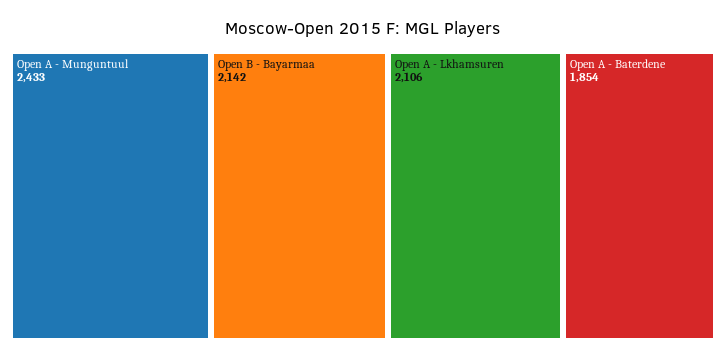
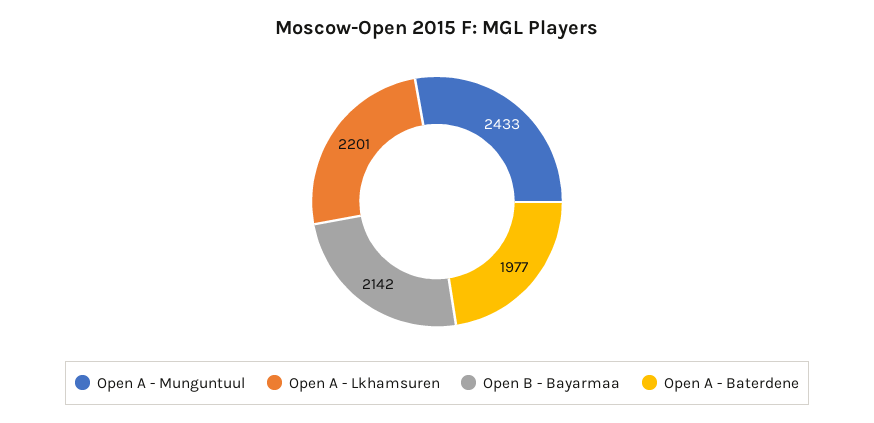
  {
    "Open A - Munguntuul": 2433,
    "Open B - Bayarmaa": 2142,
-   "Open A - Lkhamsuren": 2106,
+   "Open A - Lkhamsuren": 2201,
-   "Open A - Baterdene": 1854
+   "Open A - Baterdene": 1977
  }

